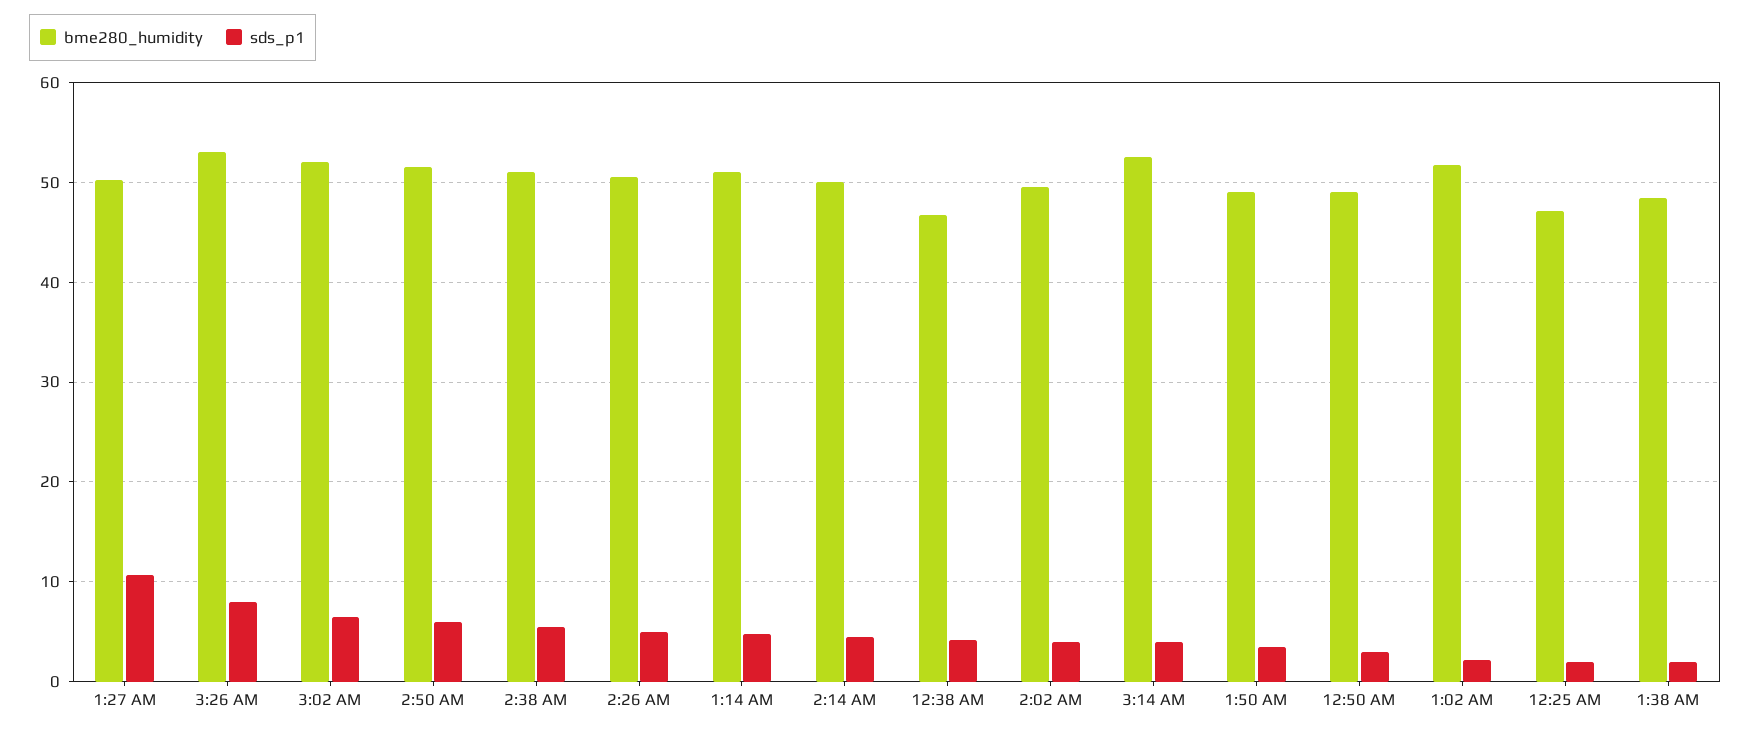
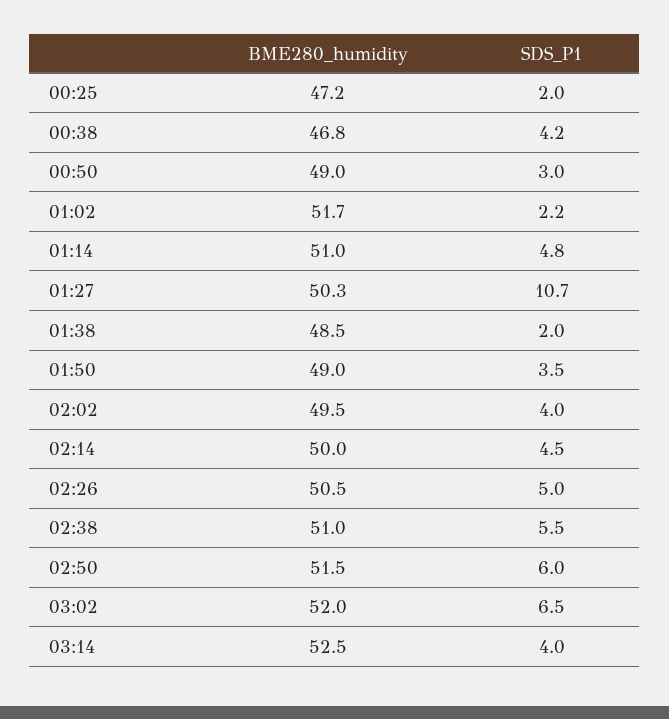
  {
    "bme280_humidity": {
      "1:27 AM": 50.3,
-     "3:26 AM": 53,
      "3:02 AM": 52,
      "2:50 AM": 51.5,
      "2:38 AM": 51,
      "2:26 AM": 50.5,
      "1:14 AM": 51,
      "2:14 AM": 50,
      "12:38 AM": 46.8,
      "2:02 AM": 49.5,
      "3:14 AM": 52.5,
      "1:50 AM": 49,
      "12:50 AM": 49,
      "1:02 AM": 51.7,
      "12:25 AM": 47.2,
      "1:38 AM": 48.5
    },
    "sds_p1": {
      "1:27 AM": 10.7,
-     "3:26 AM": 8,
      "3:02 AM": 6.5,
      "2:50 AM": 6,
      "2:38 AM": 5.5,
      "2:26 AM": 5,
      "1:14 AM": 4.8,
      "2:14 AM": 4.5,
      "12:38 AM": 4.2,
      "2:02 AM": 4,
      "3:14 AM": 4,
      "1:50 AM": 3.5,
      "12:50 AM": 3,
      "1:02 AM": 2.2,
      "12:25 AM": 2,
      "1:38 AM": 2
    }
  }

